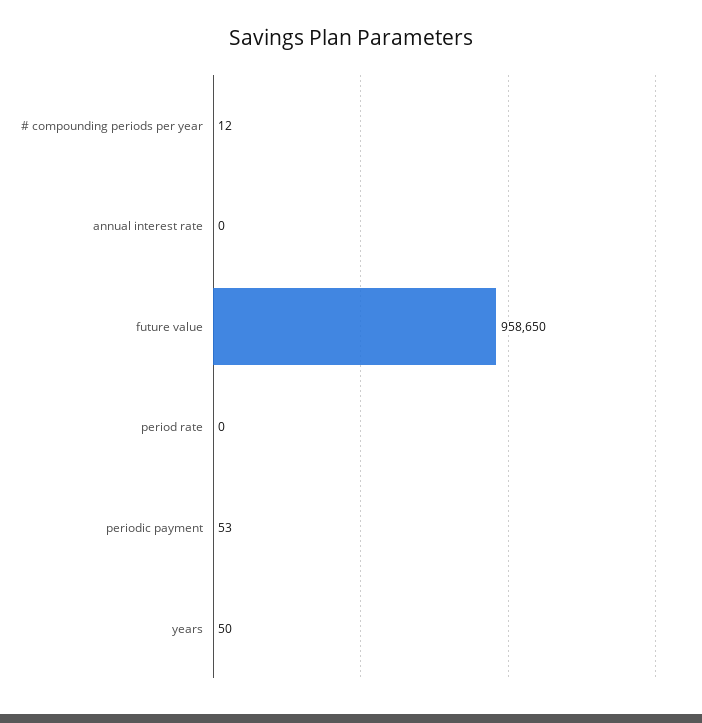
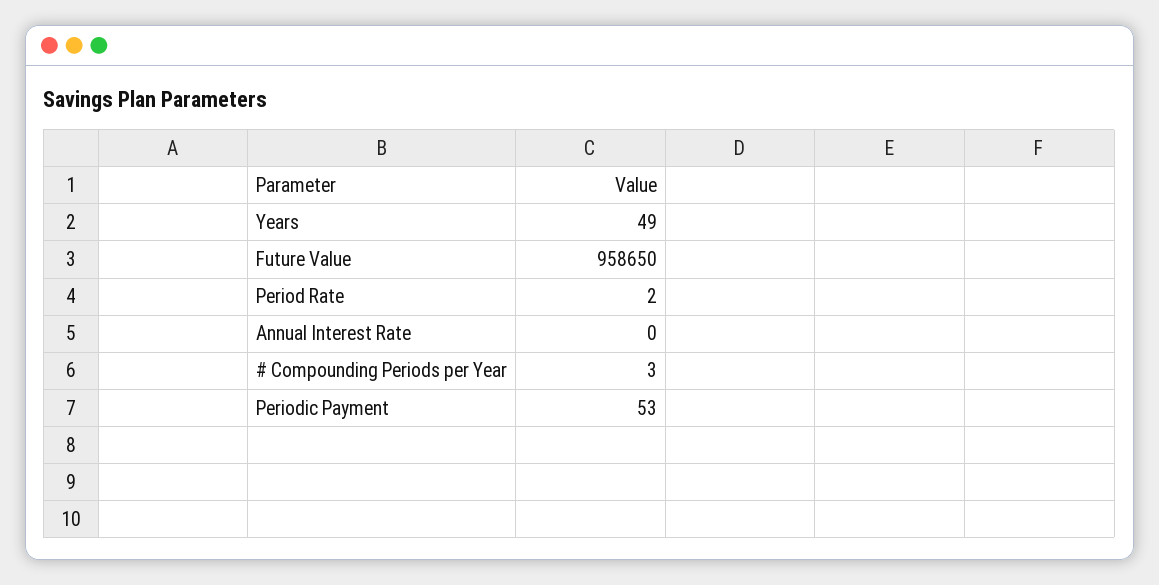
  {
-   "# compounding periods per year": 12,
+   "# compounding periods per year": 3,
    "annual interest rate": 0,
    "future value": 958650,
-   "period rate": 0,
+   "period rate": 2,
    "periodic payment": 53,
-   "years": 50
+   "years": 49
  }

